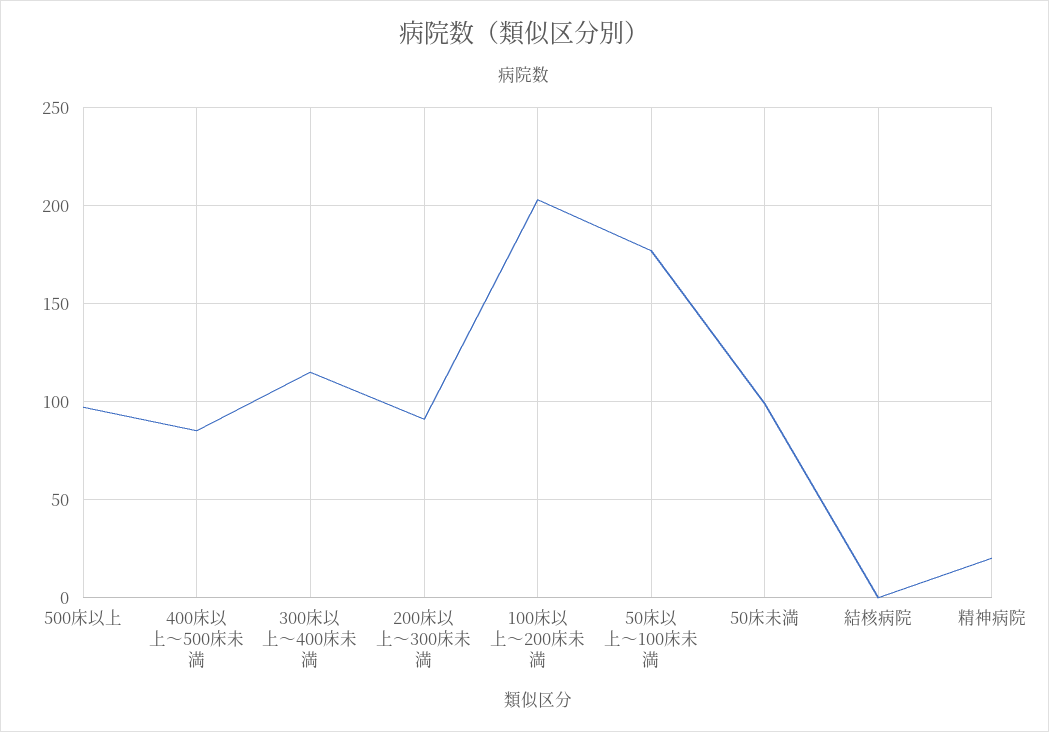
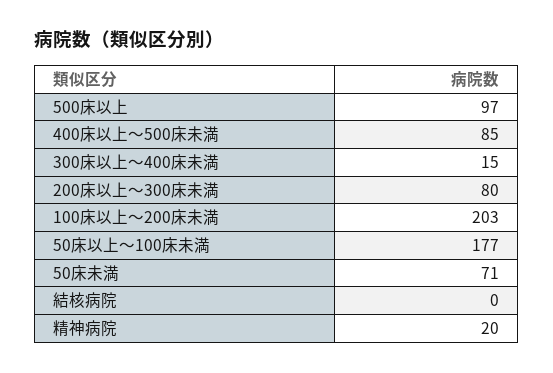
  {
    "500床以上": 97,
    "400床以上～500床未満": 85,
-   "300床以上～400床未満": 115,
+   "300床以上～400床未満": 15,
-   "200床以上～300床未満": 90,
+   "200床以上～300床未満": 80,
    "100床以上～200床未満": 203,
    "50床以上～100床未満": 177,
-   "50床未満": 100,
+   "50床未満": 71,
    "結核病院": 0,
    "精神病院": 20
  }

